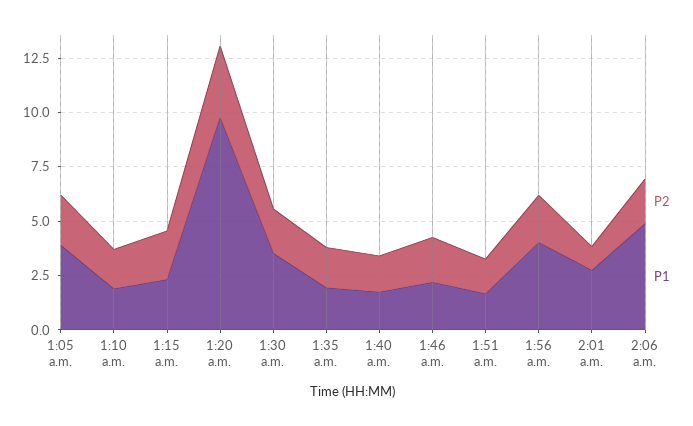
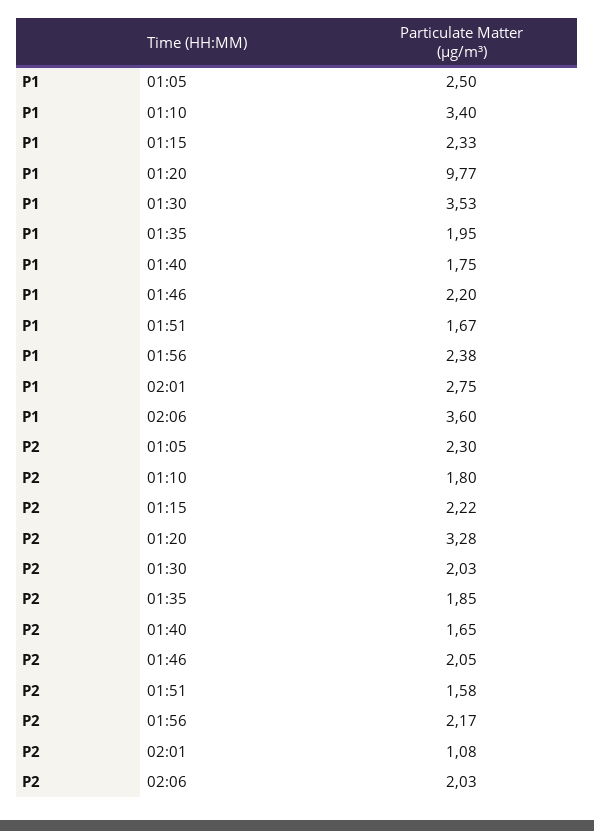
  {
    "P2": {
      "1:05 a.m.": 2.3,
      "1:10 a.m.": 1.8,
      "1:15 a.m.": 2.22,
      "1:20 a.m.": 3.28,
      "1:30 a.m.": 2.03,
      "1:35 a.m.": 1.85,
      "1:40 a.m.": 1.65,
      "1:46 a.m.": 2.05,
      "1:51 a.m.": 1.58,
      "1:56 a.m.": 2.17,
      "2:01 a.m.": 1.08,
      "2:06 a.m.": 2.03
    },
    "P1": {
-     "1:05 a.m.": 4,
+     "1:05 a.m.": 2.5,
-     "1:10 a.m.": 2,
+     "1:10 a.m.": 3.4,
      "1:15 a.m.": 2.33,
      "1:20 a.m.": 9.77,
      "1:30 a.m.": 3.53,
      "1:35 a.m.": 1.95,
      "1:40 a.m.": 1.75,
      "1:46 a.m.": 2.2,
      "1:51 a.m.": 1.67,
-     "1:56 a.m.": 4,
+     "1:56 a.m.": 2.38,
      "2:01 a.m.": 2.75,
-     "2:06 a.m.": 5
+     "2:06 a.m.": 3.6
    }
  }

